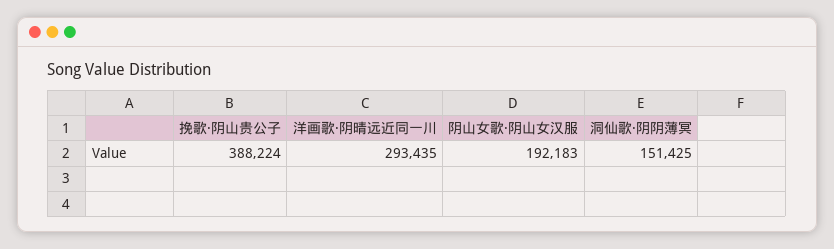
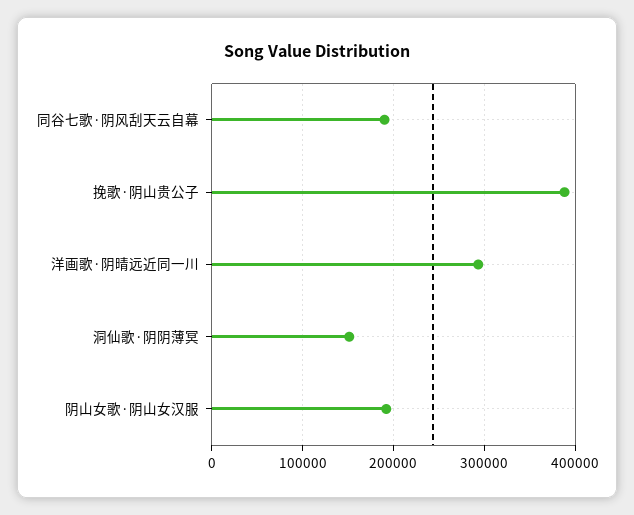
  {
    "挽歌·阴山贵公子": 388224,
    "洋画歌·阴晴远近同一川": 293435,
    "阴山女歌·阴山女汉服": 192183,
-   "洞仙歌·阴阴薄冥": 151425
+   "洞仙歌·阴阴薄冥": 151425,
+   "同谷七歌·阴风刮天云自幕": 190000
  }

